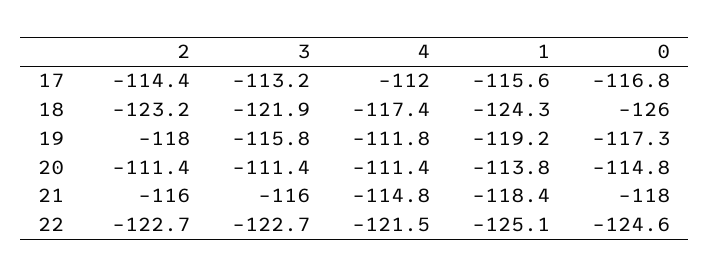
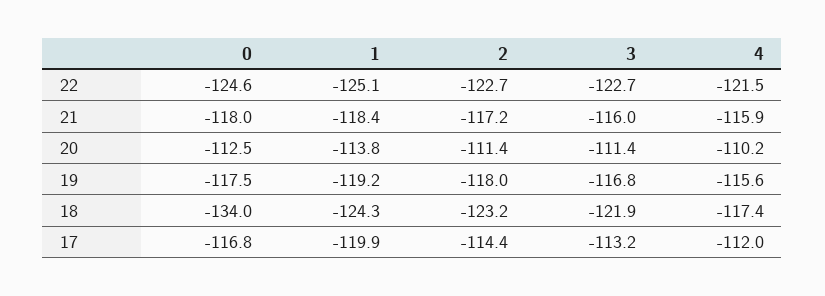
  {
    "2": {
      "17": -114.4,
      "18": -123.2,
      "19": -118,
      "20": -111.4,
-     "21": -116,
+     "21": -117.2,
      "22": -122.7
    },
    "3": {
      "17": -113.2,
      "18": -121.9,
-     "19": -115.8,
+     "19": -116.8,
      "20": -111.4,
      "21": -116,
      "22": -122.7
    },
    "4": {
      "17": -112,
      "18": -117.4,
-     "19": -111.8,
+     "19": -115.6,
-     "20": -111.4,
+     "20": -110.2,
-     "21": -114.8,
+     "21": -115.9,
      "22": -121.5
    },
    "1": {
-     "17": -115.6,
+     "17": -119.9,
      "18": -124.3,
      "19": -119.2,
      "20": -113.8,
      "21": -118.4,
      "22": -125.1
    },
    "0": {
      "17": -116.8,
-     "18": -126,
+     "18": -134,
-     "19": -117.3,
+     "19": -117.5,
-     "20": -114.8,
+     "20": -112.5,
      "21": -118,
      "22": -124.6
    }
  }

